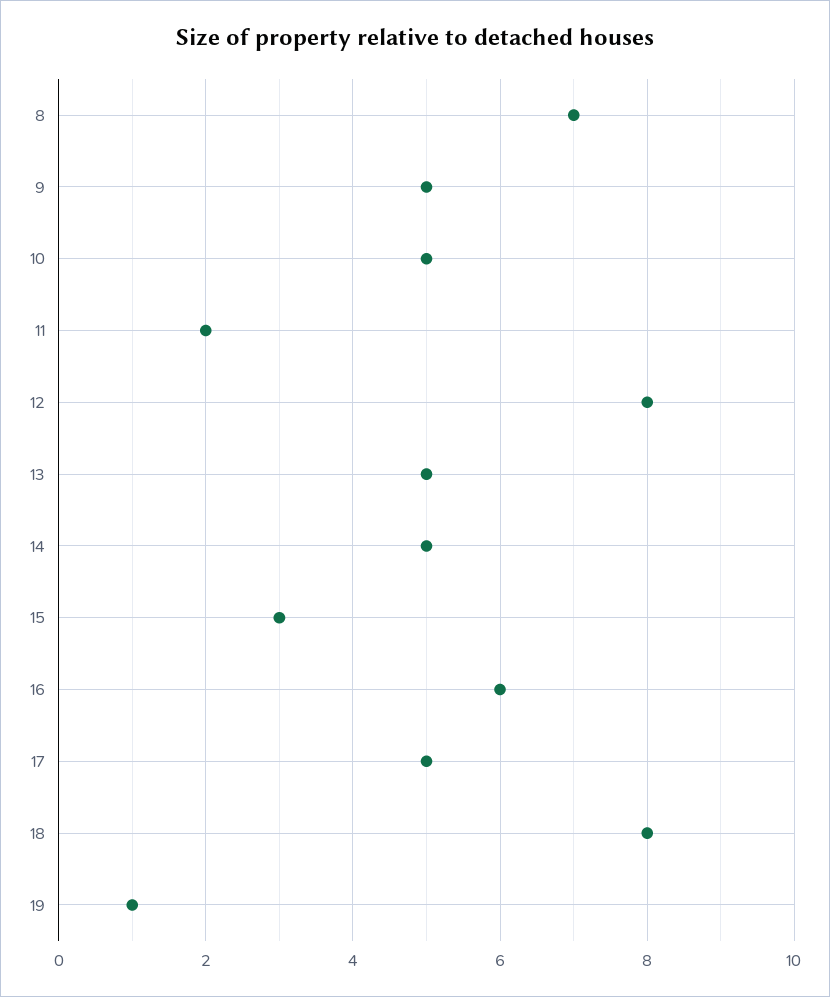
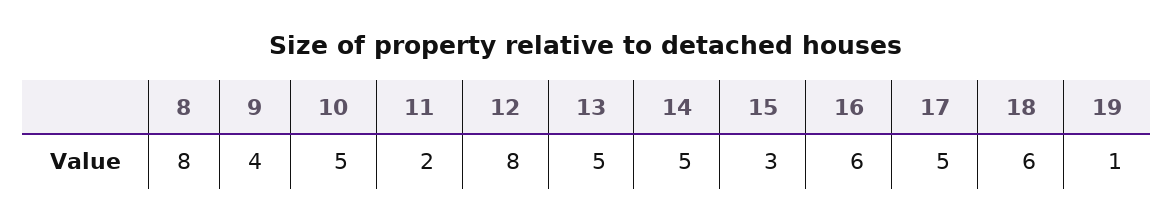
  {
-   "8": 7,
+   "8": 8,
-   "9": 5,
+   "9": 4,
    "10": 5,
    "11": 2,
    "12": 8,
    "13": 5,
    "14": 5,
    "15": 3,
    "16": 6,
    "17": 5,
-   "18": 8,
+   "18": 6,
    "19": 1
  }

